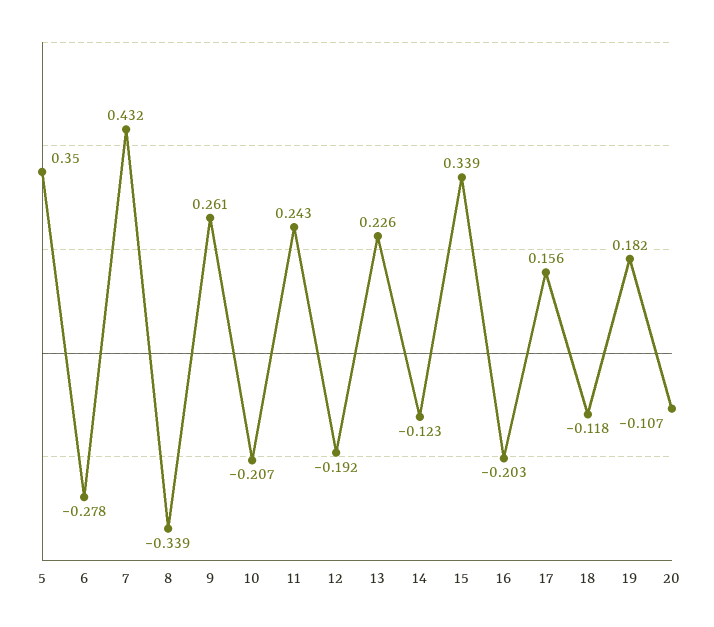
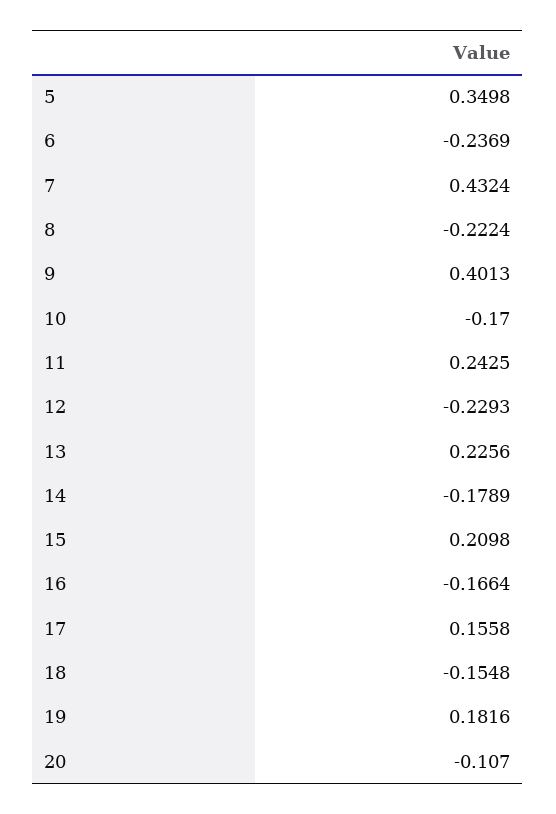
  {
    "5": 0.3498,
-   "6": -0.278,
+   "6": -0.2369,
    "7": 0.4324,
-   "8": -0.339,
+   "8": -0.2224,
-   "9": 0.261,
+   "9": 0.4013,
-   "10": -0.207,
+   "10": -0.17,
    "11": 0.2425,
-   "12": -0.192,
+   "12": -0.2293,
    "13": 0.2256,
-   "14": -0.123,
+   "14": -0.1789,
-   "15": 0.339,
+   "15": 0.2098,
-   "16": -0.203,
+   "16": -0.1664,
    "17": 0.1558,
-   "18": -0.118,
+   "18": -0.1548,
    "19": 0.1816,
    "20": -0.107
  }

